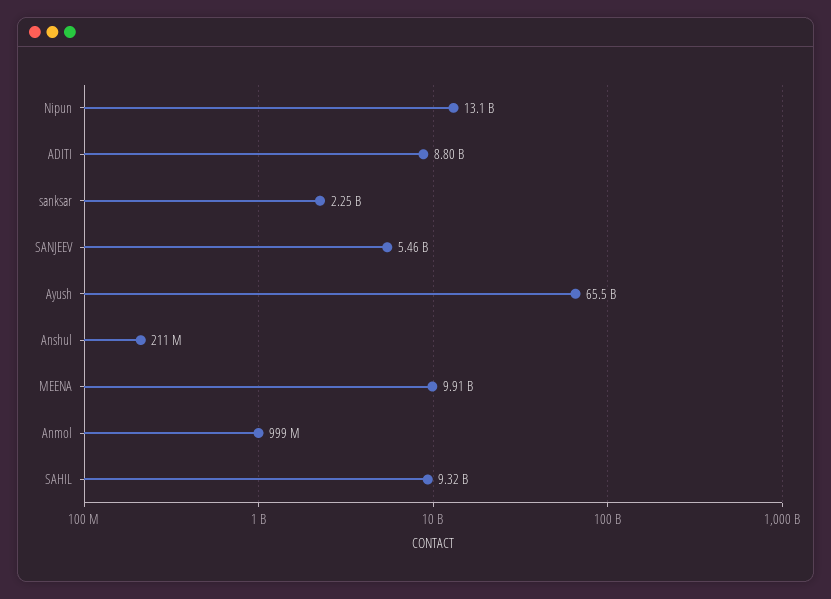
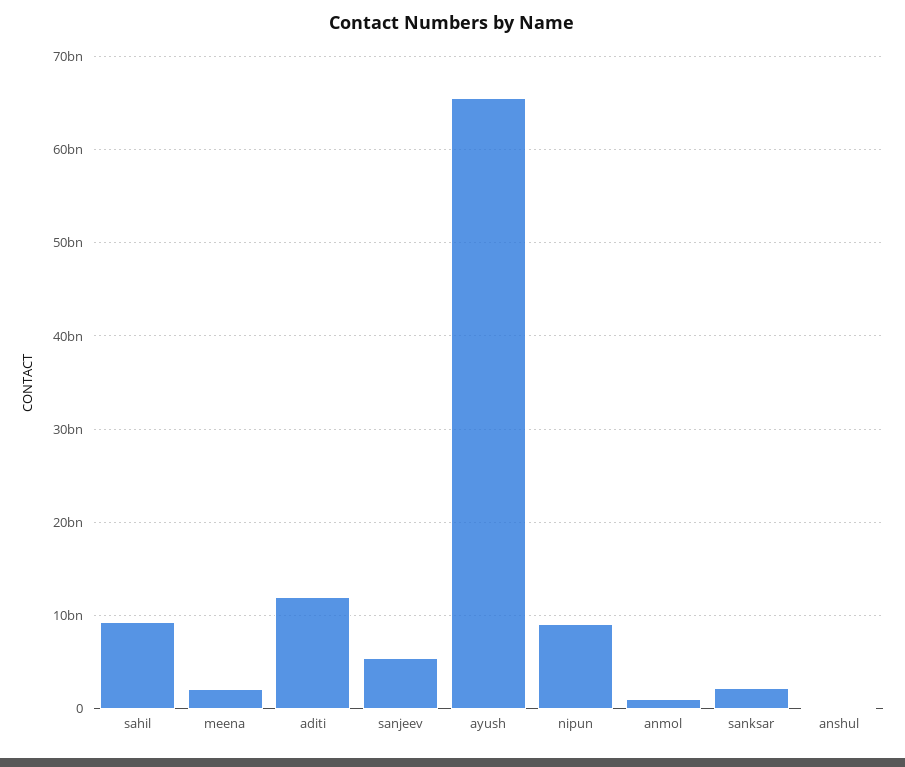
  {
-   "Nipun": 13100000000,
+   "Nipun": 9000000000,
-   "ADITI": 8800000000,
+   "ADITI": 12000000000,
    "sanksar": 2250000000,
    "SANJEEV": 5460000000,
    "Ayush": 65500000000,
    "Anshul": 211000000,
-   "MEENA": 9910000000,
+   "MEENA": 2000000000,
    "Anmol": 999000000,
    "SAHIL": 9320000000
  }

